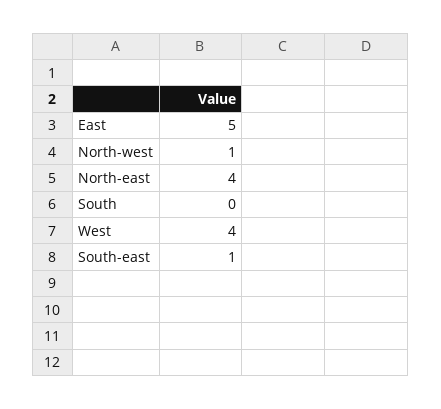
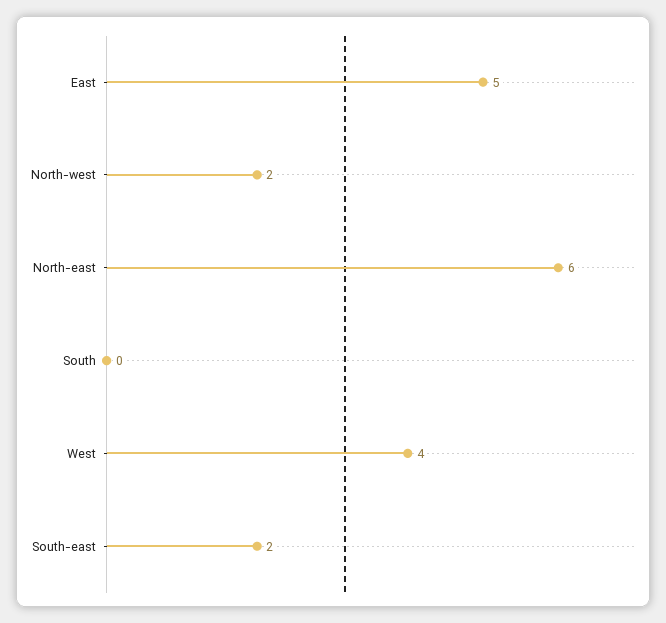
  {
    "East": 5,
-   "North-west": 1,
+   "North-west": 2,
-   "North-east": 4,
+   "North-east": 6,
    "South": 0,
    "West": 4,
-   "South-east": 1
+   "South-east": 2
  }

